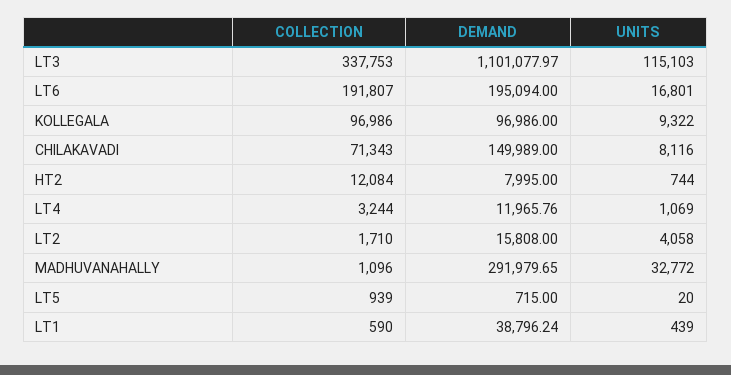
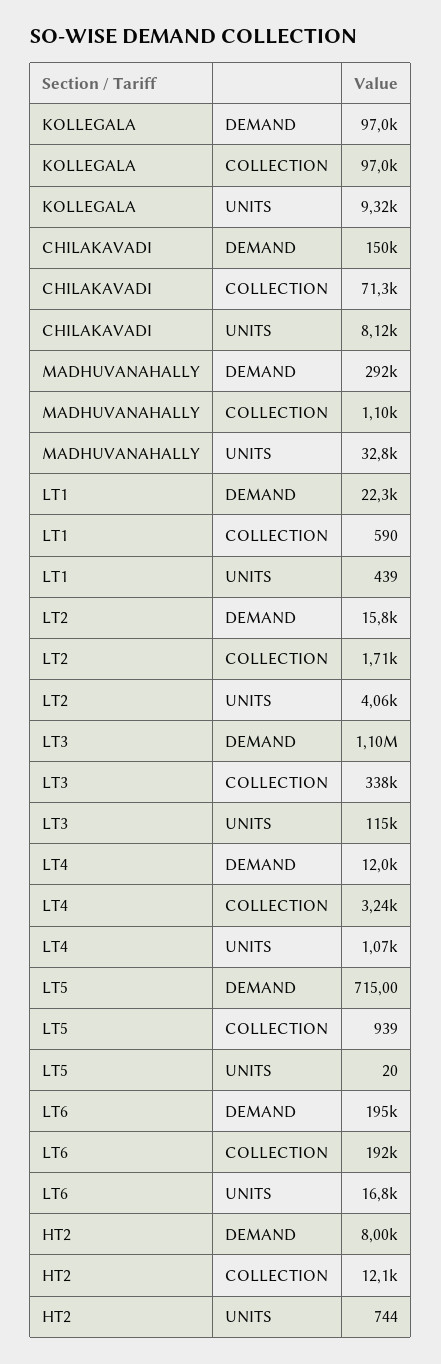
  {
    "COLLECTION": {
      "LT3": 337753,
      "LT6": 191807,
      "KOLLEGALA": 96986,
      "CHILAKAVADI": 71343,
      "HT2": 12084,
      "LT4": 3244,
      "LT2": 1710,
      "MADHUVANAHALLY": 1096,
      "LT5": 939,
      "LT1": 590
    },
    "DEMAND": {
      "LT3": 1101077.97,
      "LT6": 195094,
      "KOLLEGALA": 96986,
      "CHILAKAVADI": 149989,
      "HT2": 7995,
      "LT4": 11965.76,
      "LT2": 15808,
      "MADHUVANAHALLY": 291979.65,
      "LT5": 715,
-     "LT1": 38796.24
+     "LT1": 22300
    },
    "UNITS": {
      "LT3": 115103,
      "LT6": 16801,
      "KOLLEGALA": 9322,
      "CHILAKAVADI": 8116,
      "HT2": 744,
      "LT4": 1069,
      "LT2": 4058,
      "MADHUVANAHALLY": 32772,
      "LT5": 20,
      "LT1": 439
    }
  }

